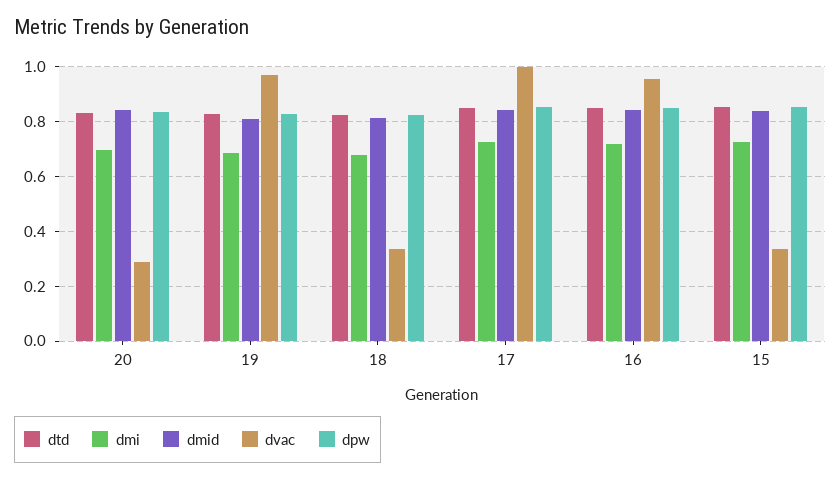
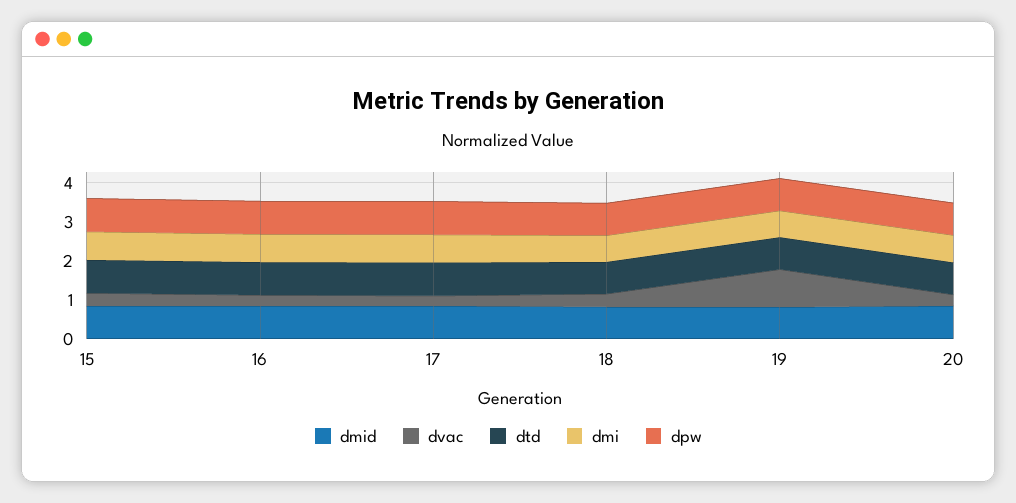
  {
    "dtd": {
      "20": 0.825,
      "19": 0.825,
      "18": 0.825,
      "17": 0.85,
      "16": 0.85,
      "15": 0.85
    },
    "dmi": {
      "20": 0.7,
      "19": 0.675,
      "18": 0.675,
      "17": 0.725,
      "16": 0.725,
      "15": 0.725
    },
    "dmid": {
      "20": 0.85,
      "19": 0.8,
      "18": 0.825,
      "17": 0.85,
      "16": 0.85,
      "15": 0.825
    },
    "dvac": {
      "20": 0.3,
      "19": 0.975,
      "18": 0.325,
-     "17": 1,
+     "17": 0.25,
-     "16": 0.95,
+     "16": 0.25,
      "15": 0.325
    },
    "dpw": {
      "20": 0.825,
      "19": 0.825,
      "18": 0.825,
      "17": 0.85,
      "16": 0.85,
      "15": 0.85
    }
  }

